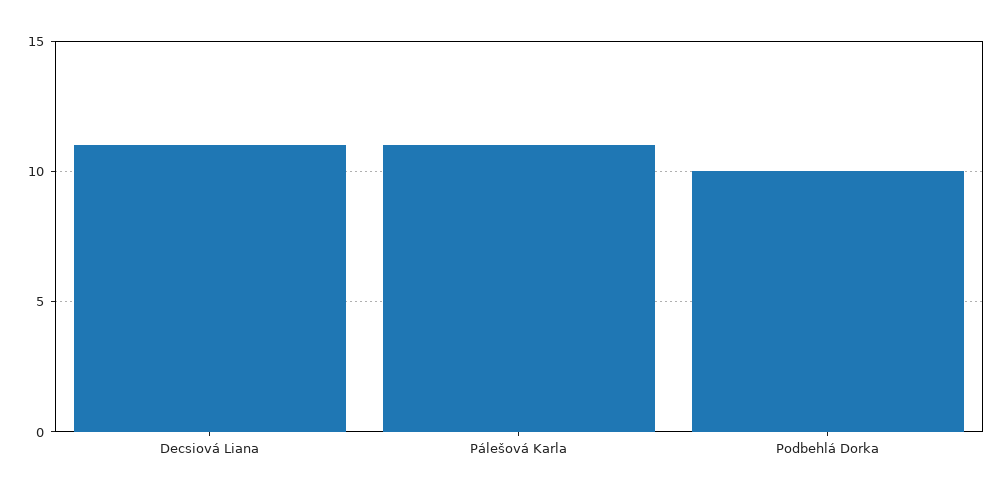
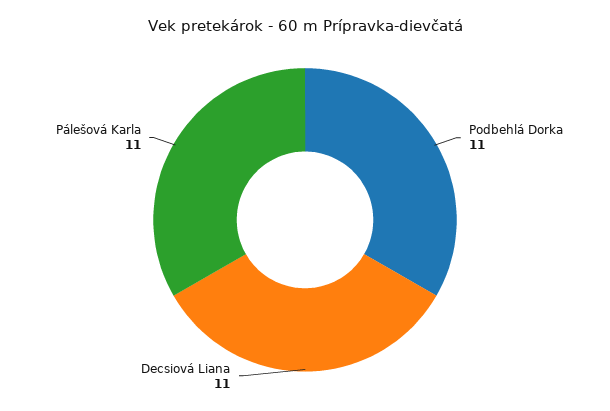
  {
    "Decsiová Liana": 11,
    "Pálešová Karla": 11,
-   "Podbehlá Dorka": 10
+   "Podbehlá Dorka": 11
  }

